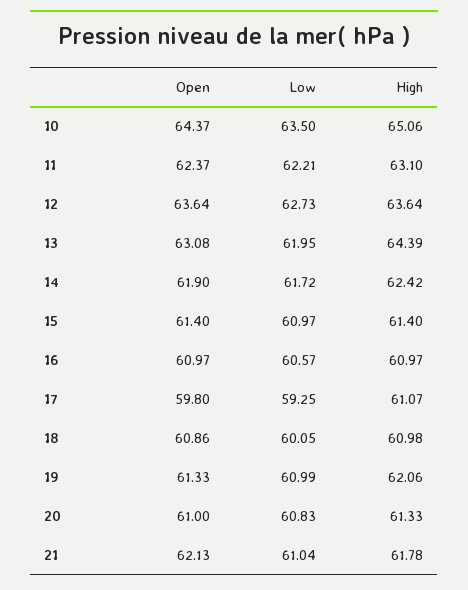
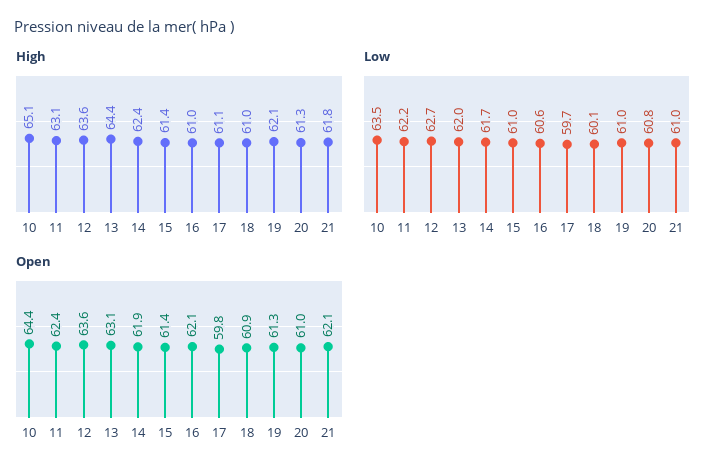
  {
    "Open": {
      "10": 64.37,
      "11": 62.37,
      "12": 63.64,
      "13": 63.08,
      "14": 61.9,
      "15": 61.4,
-     "16": 60.97,
+     "16": 62.1,
      "17": 59.8,
      "18": 60.86,
      "19": 61.33,
      "20": 61,
      "21": 62.13
    },
    "Low": {
      "10": 63.5,
      "11": 62.21,
      "12": 62.73,
      "13": 61.95,
      "14": 61.72,
      "15": 60.97,
      "16": 60.57,
-     "17": 59.25,
+     "17": 59.7,
      "18": 60.05,
      "19": 60.99,
      "20": 60.83,
      "21": 61.04
    },
    "High": {
      "10": 65.06,
      "11": 63.1,
      "12": 63.64,
      "13": 64.39,
      "14": 62.42,
      "15": 61.4,
      "16": 60.97,
      "17": 61.07,
      "18": 60.98,
      "19": 62.06,
      "20": 61.33,
      "21": 61.78
    }
  }

